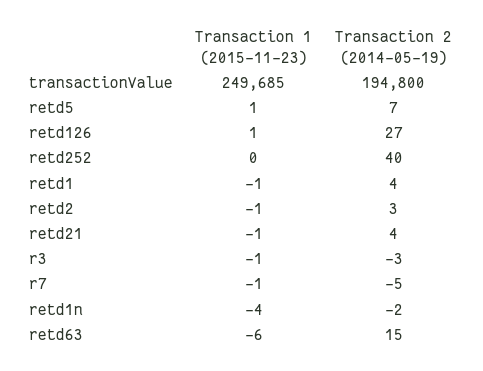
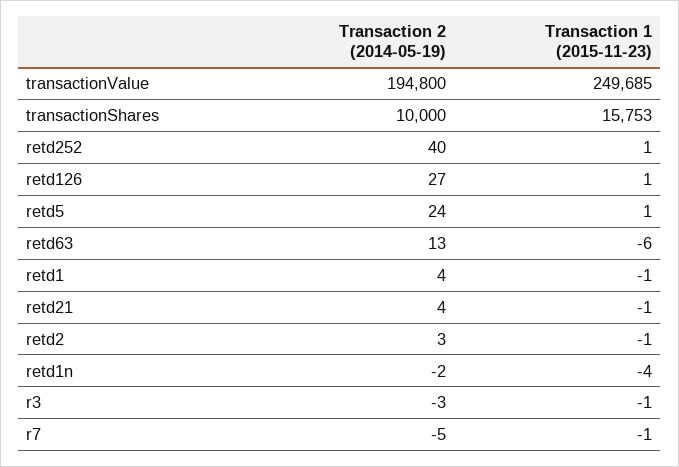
  {
    "Transaction 1 (2015-11-23)": {
      "transactionValue": 249685,
      "retd5": 1,
      "retd126": 1,
-     "retd252": 0,
+     "retd252": 1,
      "retd1": -1,
      "retd2": -1,
      "retd21": -1,
      "r3": -1,
      "r7": -1,
      "retd1n": -4,
-     "retd63": -6
+     "retd63": -6,
+     "transactionShares": 15753
    },
    "Transaction 2 (2014-05-19)": {
      "transactionValue": 194800,
-     "retd5": 7,
+     "retd5": 24,
      "retd126": 27,
      "retd252": 40,
      "retd1": 4,
      "retd2": 3,
      "retd21": 4,
      "r3": -3,
      "r7": -5,
      "retd1n": -2,
-     "retd63": 15
+     "retd63": 13,
+     "transactionShares": 10000
    }
  }

